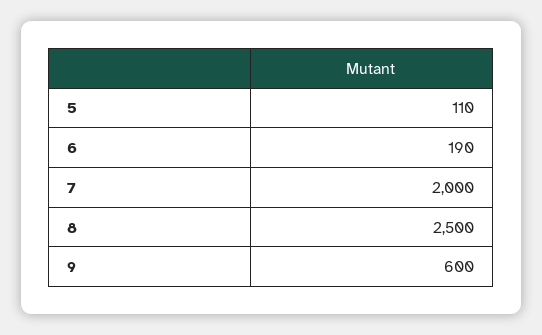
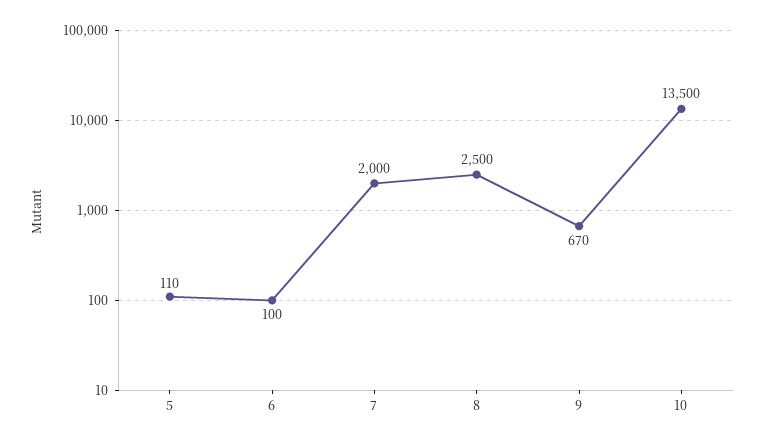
  {
    "5": 110,
-   "6": 190,
+   "6": 100,
    "7": 2000,
    "8": 2500,
-   "9": 600
+   "9": 670,
+   "10": 13500
  }

